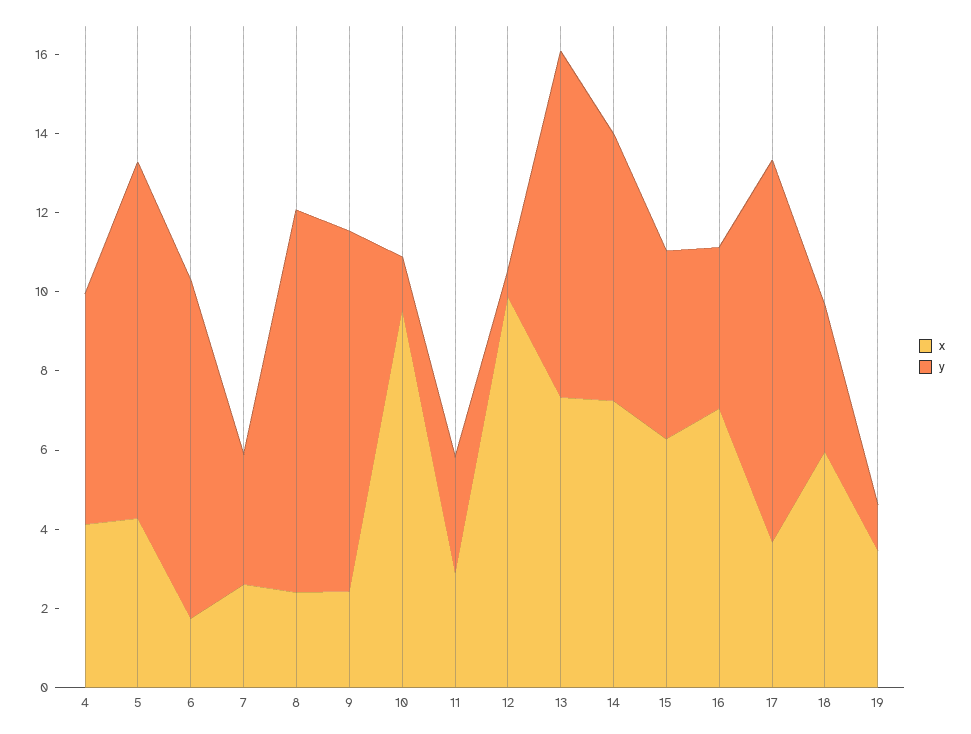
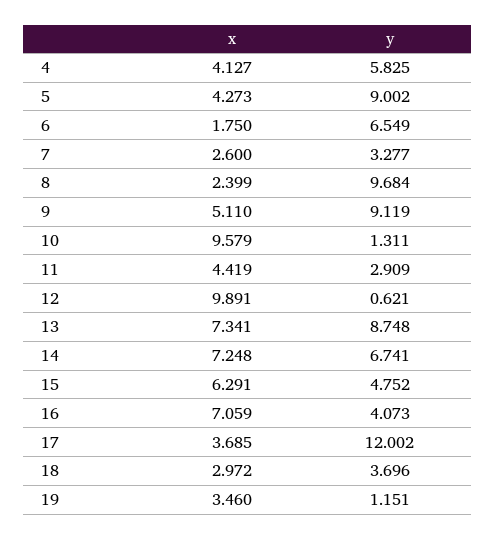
  {
    "x": {
      "4": 4.127,
      "5": 4.273,
      "6": 1.75,
      "7": 2.6,
      "8": 2.399,
-     "9": 2.5,
+     "9": 5.11,
      "10": 9.579,
-     "11": 3,
+     "11": 4.419,
      "12": 9.891,
      "13": 7.341,
      "14": 7.248,
      "15": 6.291,
      "16": 7.059,
      "17": 3.685,
-     "18": 6,
+     "18": 2.972,
      "19": 3.46
    },
    "y": {
      "4": 5.825,
      "5": 9.002,
-     "6": 8.5,
+     "6": 6.549,
      "7": 3.277,
      "8": 9.684,
      "9": 9.119,
      "10": 1.311,
      "11": 2.909,
      "12": 0.621,
      "13": 8.748,
      "14": 6.741,
      "15": 4.752,
      "16": 4.073,
-     "17": 9.5,
+     "17": 12.002,
      "18": 3.696,
      "19": 1.151
    }
  }

